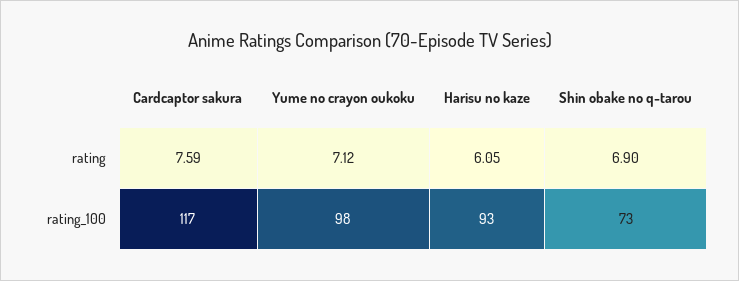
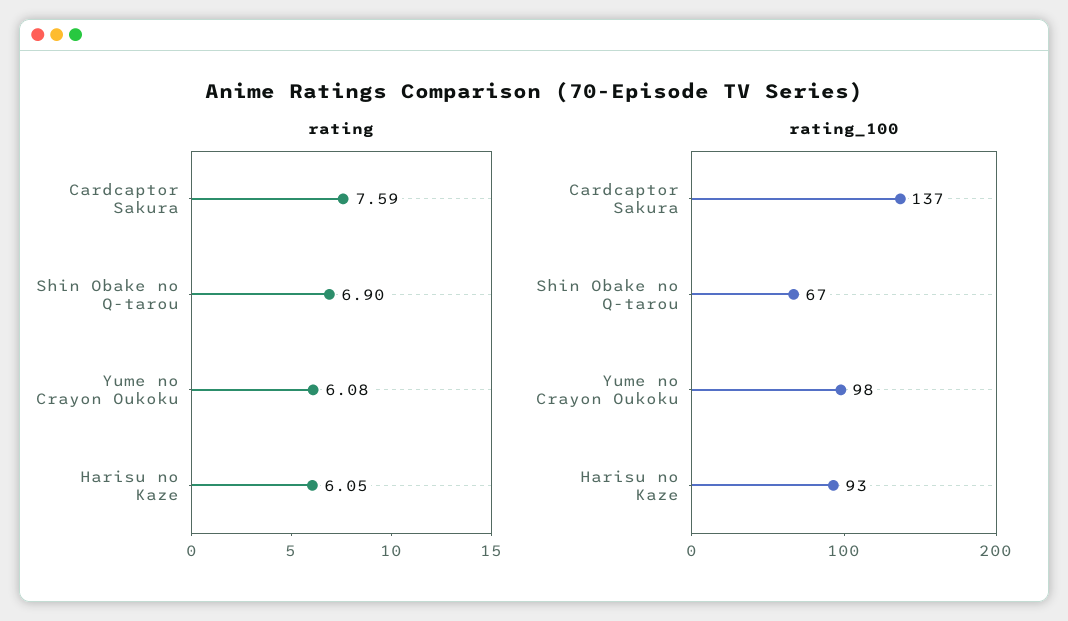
  {
    "rating": {
      "Cardcaptor sakura": 7.59,
-     "Yume no crayon oukoku": 7.12,
+     "Yume no crayon oukoku": 6.08,
      "Harisu no kaze": 6.05,
      "Shin obake no q-tarou": 6.9
    },
    "rating_100": {
-     "Cardcaptor sakura": 117,
+     "Cardcaptor sakura": 137,
      "Yume no crayon oukoku": 98,
      "Harisu no kaze": 93,
-     "Shin obake no q-tarou": 73
+     "Shin obake no q-tarou": 67
    }
  }

